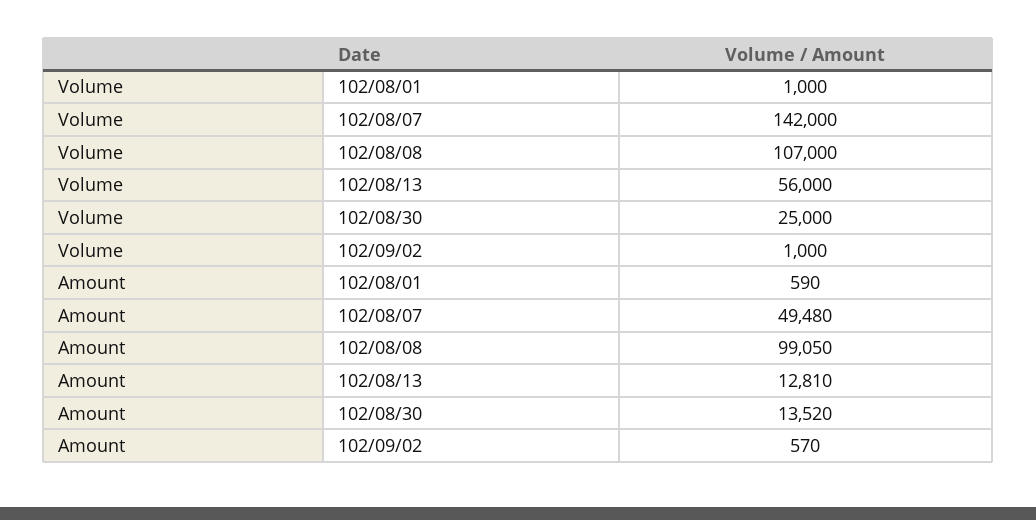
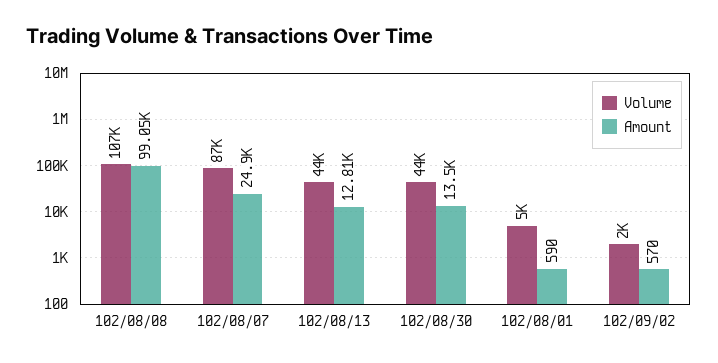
  {
    "Volume": {
-     "102/08/01": 1000,
+     "102/08/01": 5000,
-     "102/08/07": 142000,
+     "102/08/07": 87000,
      "102/08/08": 107000,
-     "102/08/13": 56000,
+     "102/08/13": 44000,
-     "102/08/30": 25000,
+     "102/08/30": 44000,
-     "102/09/02": 1000
+     "102/09/02": 2000
    },
    "Amount": {
      "102/08/01": 590,
-     "102/08/07": 49480,
+     "102/08/07": 24900,
      "102/08/08": 99050,
      "102/08/13": 12810,
-     "102/08/30": 13520,
+     "102/08/30": 13500,
      "102/09/02": 570
    }
  }

